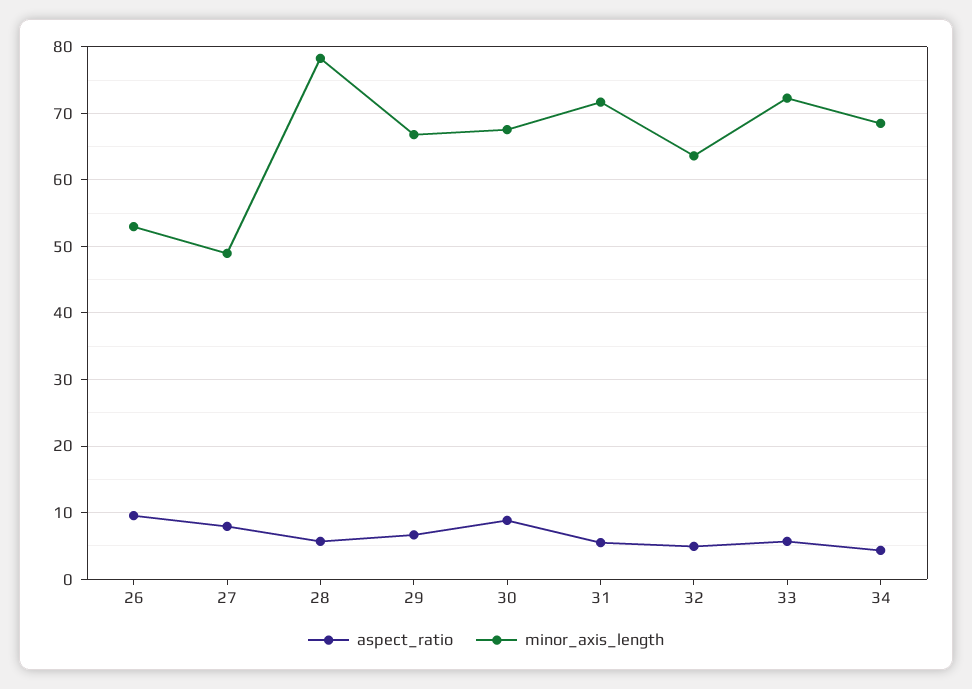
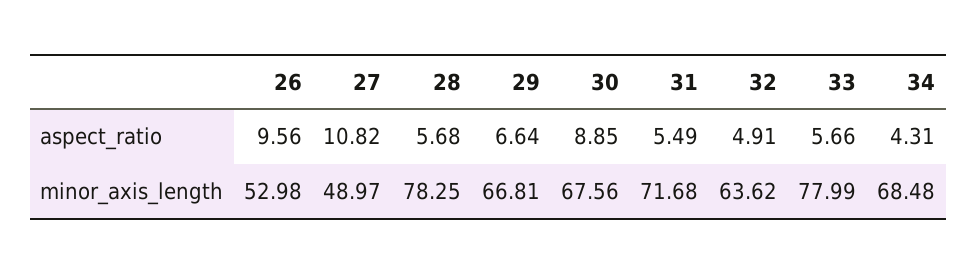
  {
    "aspect_ratio": {
      "26": 9.56,
-     "27": 8,
+     "27": 10.82,
      "28": 5.68,
      "29": 6.64,
      "30": 8.85,
      "31": 5.49,
      "32": 4.91,
      "33": 5.66,
      "34": 4.31
    },
    "minor_axis_length": {
      "26": 52.98,
      "27": 48.97,
      "28": 78.25,
      "29": 66.81,
      "30": 67.56,
      "31": 71.68,
      "32": 63.62,
-     "33": 72,
+     "33": 77.99,
      "34": 68.48
    }
  }

